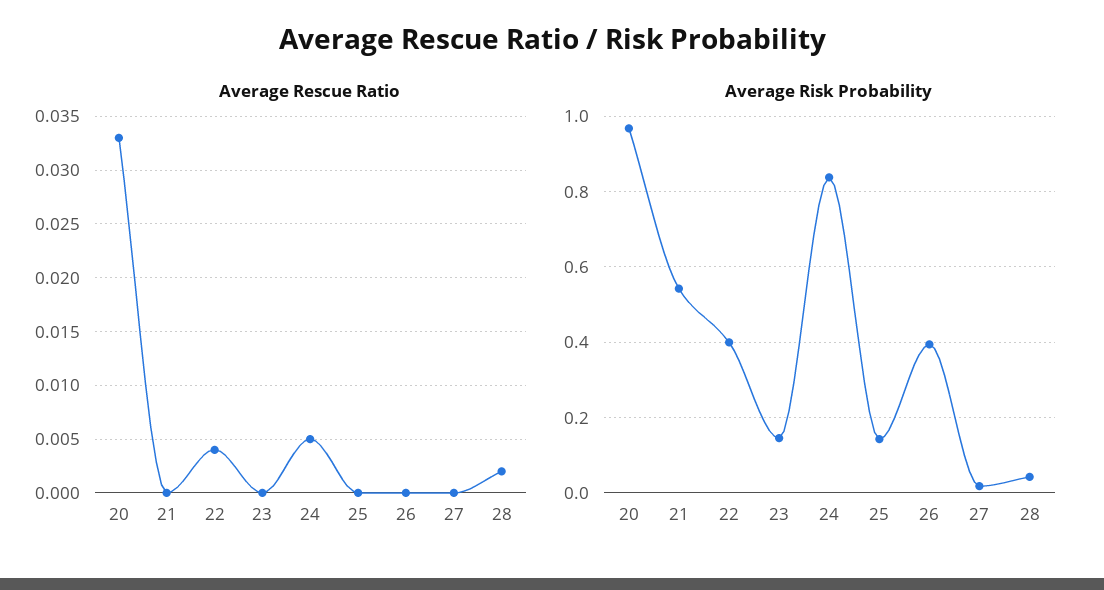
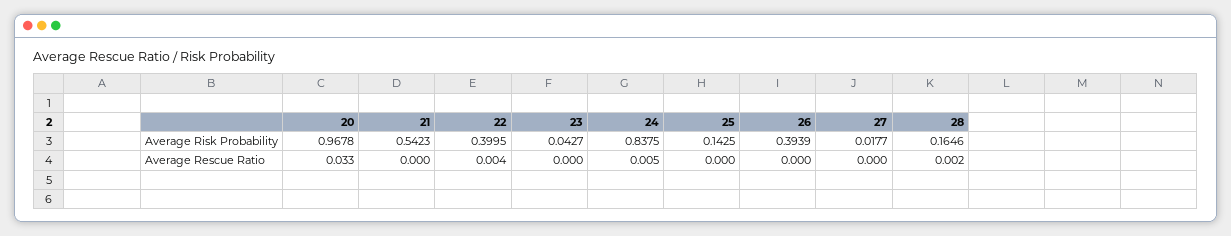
  {
    "Average Rescue Ratio": {
      "20": 0.033,
      "21": 0,
      "22": 0.004,
      "23": 0,
      "24": 0.005,
      "25": 0,
      "26": 0,
      "27": 0,
      "28": 0.002
    },
    "Average Risk Probability": {
      "20": 0.9678,
      "21": 0.5423,
      "22": 0.3995,
-     "23": 0.14,
+     "23": 0.0427,
      "24": 0.8375,
      "25": 0.1425,
      "26": 0.3939,
      "27": 0.0177,
-     "28": 0.04
+     "28": 0.1646
    }
  }

